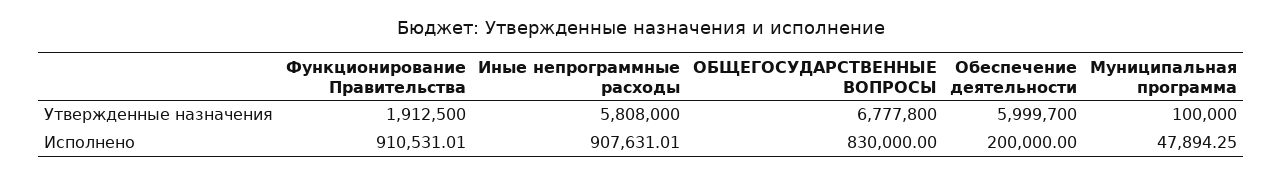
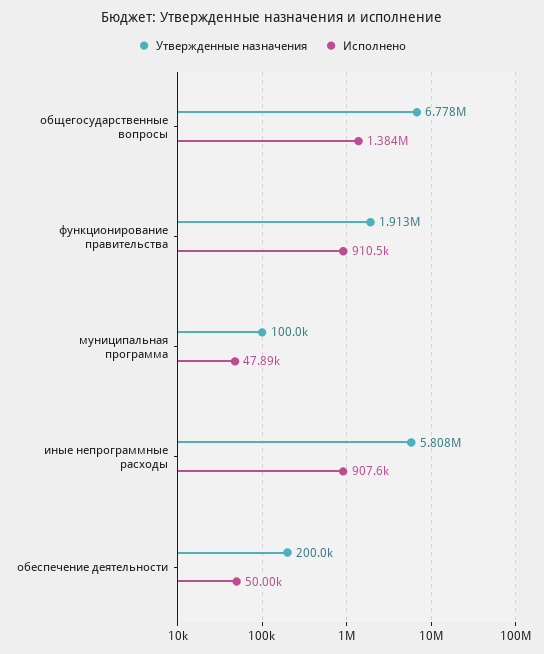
  {
    "Утвержденные назначения": {
      "Функционирование Правительства": 1912500,
      "Иные непрограммные расходы": 5808000,
      "ОБЩЕГОСУДАРСТВЕННЫЕ ВОПРОСЫ": 6777800,
-     "Обеспечение деятельности": 5999700,
+     "Обеспечение деятельности": 200000,
      "Муниципальная программа": 100000
    },
    "Исполнено": {
      "Функционирование Правительства": 910531.01,
      "Иные непрограммные расходы": 907631.01,
-     "ОБЩЕГОСУДАРСТВЕННЫЕ ВОПРОСЫ": 830000,
+     "ОБЩЕГОСУДАРСТВЕННЫЕ ВОПРОСЫ": 1384000,
-     "Обеспечение деятельности": 200000,
+     "Обеспечение деятельности": 50000,
      "Муниципальная программа": 47894.25
    }
  }

